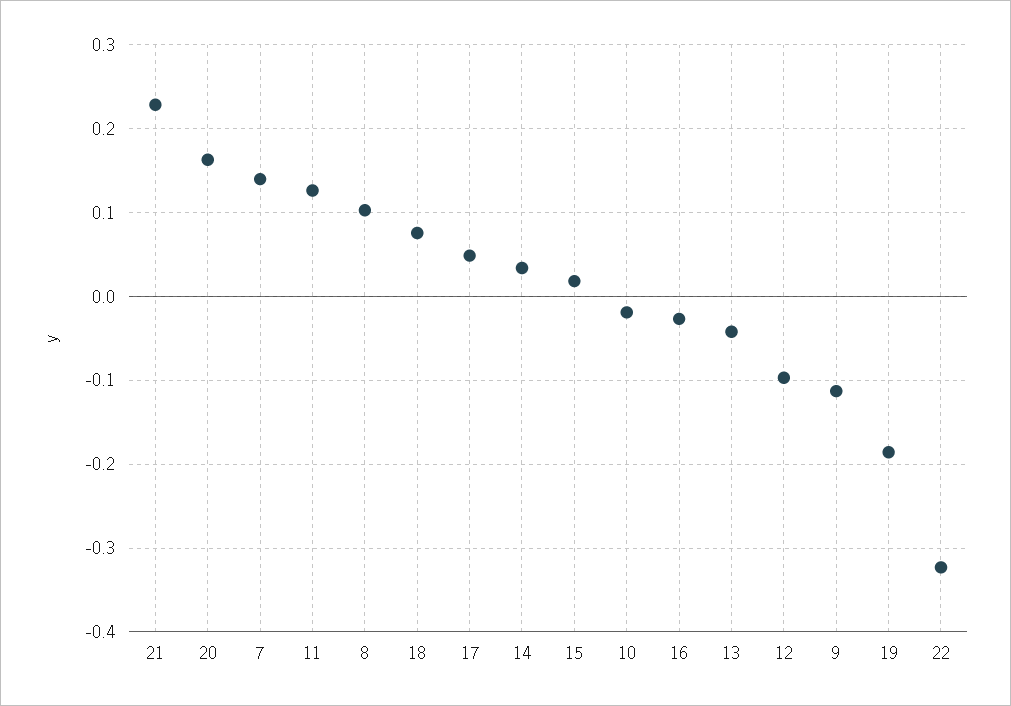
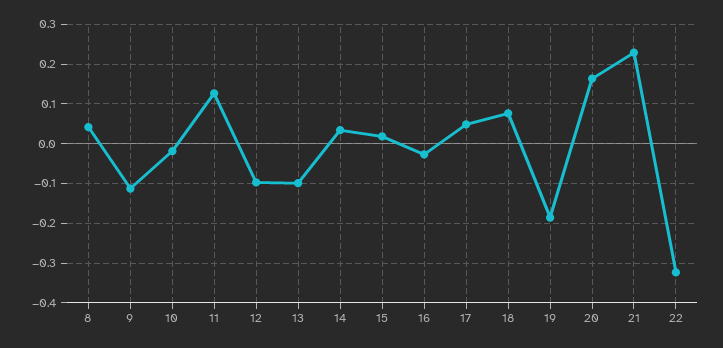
  {
    "21": 0.23,
    "20": 0.16,
-   "7": 0.14,
    "11": 0.13,
-   "8": 0.1,
+   "8": 0.04,
    "18": 0.08,
    "17": 0.05,
    "14": 0.03,
    "15": 0.02,
    "10": -0.02,
    "16": -0.03,
-   "13": -0.04,
+   "13": -0.1,
    "12": -0.1,
    "9": -0.11,
    "19": -0.19,
    "22": -0.32
  }

